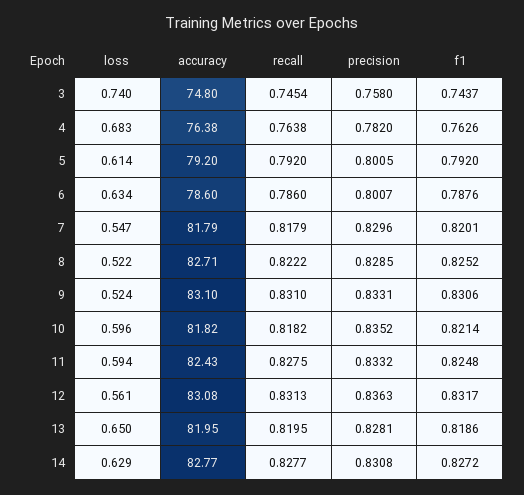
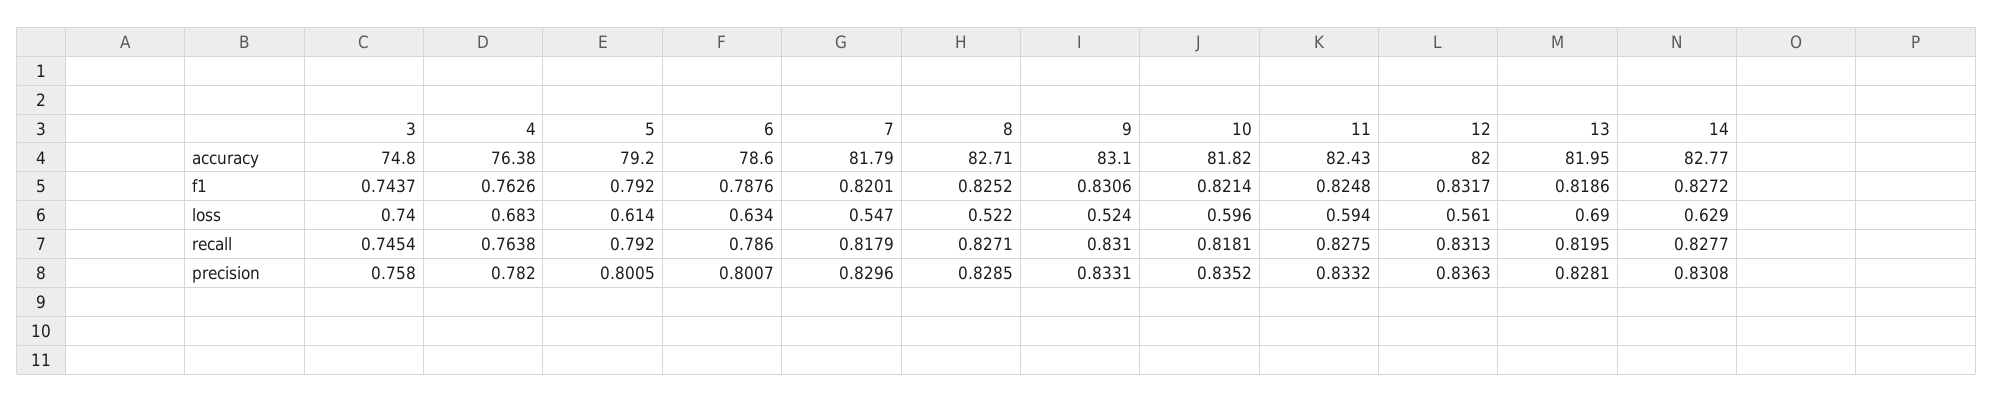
  {
    "loss": {
      "3": 0.74,
      "4": 0.683,
      "5": 0.614,
      "6": 0.634,
      "7": 0.547,
      "8": 0.522,
      "9": 0.524,
      "10": 0.596,
      "11": 0.594,
      "12": 0.561,
-     "13": 0.65,
+     "13": 0.69,
      "14": 0.629
    },
    "accuracy": {
      "3": 74.8,
      "4": 76.38,
      "5": 79.2,
      "6": 78.6,
      "7": 81.79,
      "8": 82.71,
      "9": 83.1,
      "10": 81.82,
      "11": 82.43,
-     "12": 83.08,
+     "12": 82,
      "13": 81.95,
      "14": 82.77
    },
    "recall": {
      "3": 0.7454,
      "4": 0.7638,
      "5": 0.792,
      "6": 0.786,
      "7": 0.8179,
-     "8": 0.8222,
+     "8": 0.8271,
      "9": 0.831,
-     "10": 0.8182,
+     "10": 0.8181,
      "11": 0.8275,
      "12": 0.8313,
      "13": 0.8195,
      "14": 0.8277
    },
    "precision": {
      "3": 0.758,
      "4": 0.782,
      "5": 0.8005,
      "6": 0.8007,
      "7": 0.8296,
      "8": 0.8285,
      "9": 0.8331,
      "10": 0.8352,
      "11": 0.8332,
      "12": 0.8363,
      "13": 0.8281,
      "14": 0.8308
    },
    "f1": {
      "3": 0.7437,
      "4": 0.7626,
      "5": 0.792,
      "6": 0.7876,
      "7": 0.8201,
      "8": 0.8252,
      "9": 0.8306,
      "10": 0.8214,
      "11": 0.8248,
      "12": 0.8317,
      "13": 0.8186,
      "14": 0.8272
    }
  }

